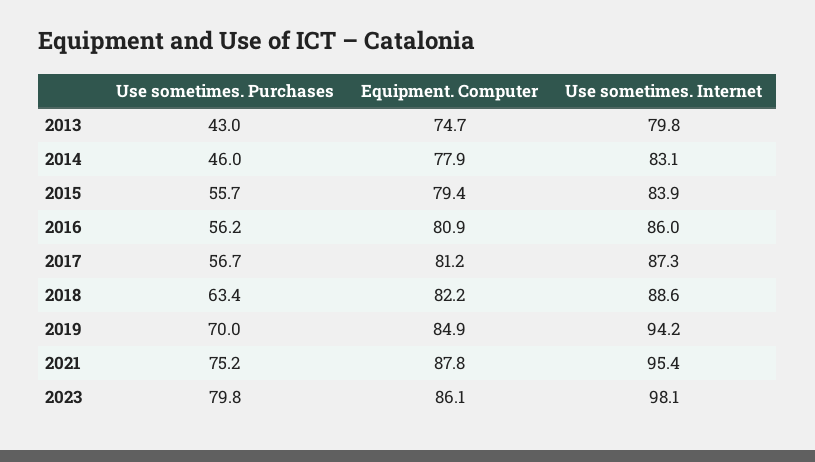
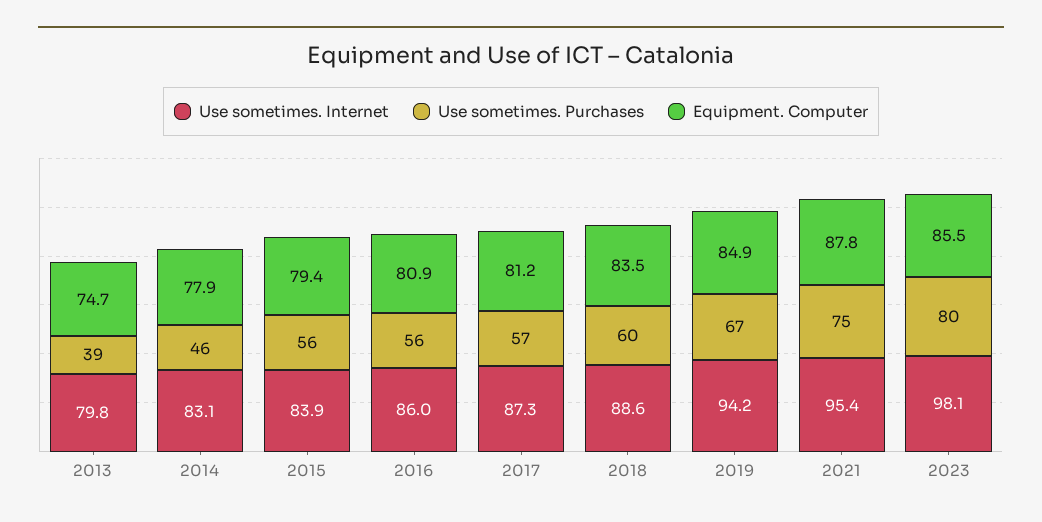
  {
    "Use sometimes. Purchases": {
-     "2013": 43,
+     "2013": 39,
      "2014": 46,
      "2015": 55.7,
      "2016": 56.2,
      "2017": 56.7,
-     "2018": 63.4,
+     "2018": 60,
-     "2019": 70,
+     "2019": 67,
      "2021": 75.2,
      "2023": 79.8
    },
    "Equipment. Computer": {
      "2013": 74.7,
      "2014": 77.9,
      "2015": 79.4,
      "2016": 80.9,
      "2017": 81.2,
-     "2018": 82.2,
+     "2018": 83.5,
      "2019": 84.9,
      "2021": 87.8,
-     "2023": 86.1
+     "2023": 85.5
    },
    "Use sometimes. Internet": {
      "2013": 79.8,
      "2014": 83.1,
      "2015": 83.9,
      "2016": 86,
      "2017": 87.3,
      "2018": 88.6,
      "2019": 94.2,
      "2021": 95.4,
      "2023": 98.1
    }
  }

